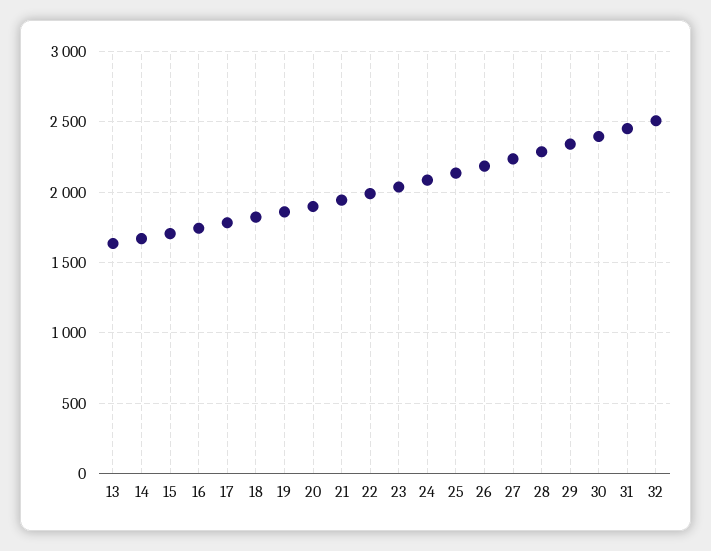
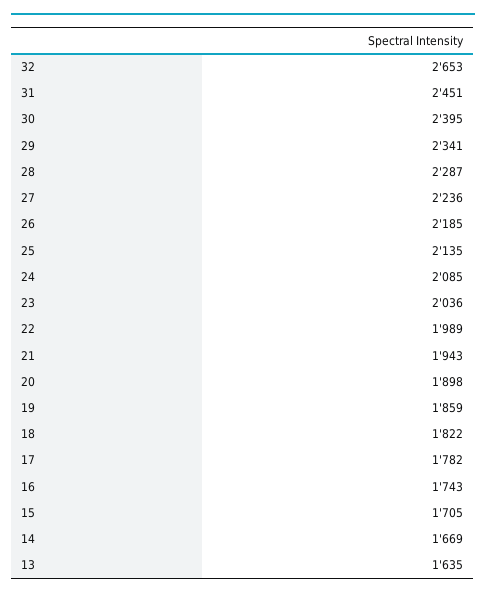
  {
    "13": 1635,
    "14": 1669,
    "15": 1705,
    "16": 1743,
    "17": 1782,
    "18": 1822,
    "19": 1859,
    "20": 1898,
    "21": 1943,
    "22": 1989,
    "23": 2036,
    "24": 2085,
    "25": 2135,
    "26": 2185,
    "27": 2236,
    "28": 2287,
    "29": 2341,
    "30": 2395,
    "31": 2451,
-   "32": 2500
+   "32": 2653
  }

